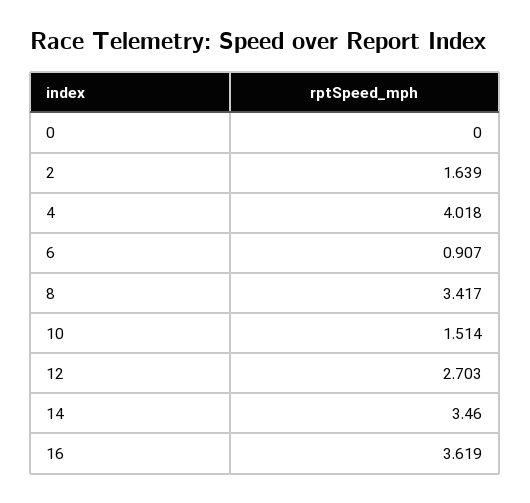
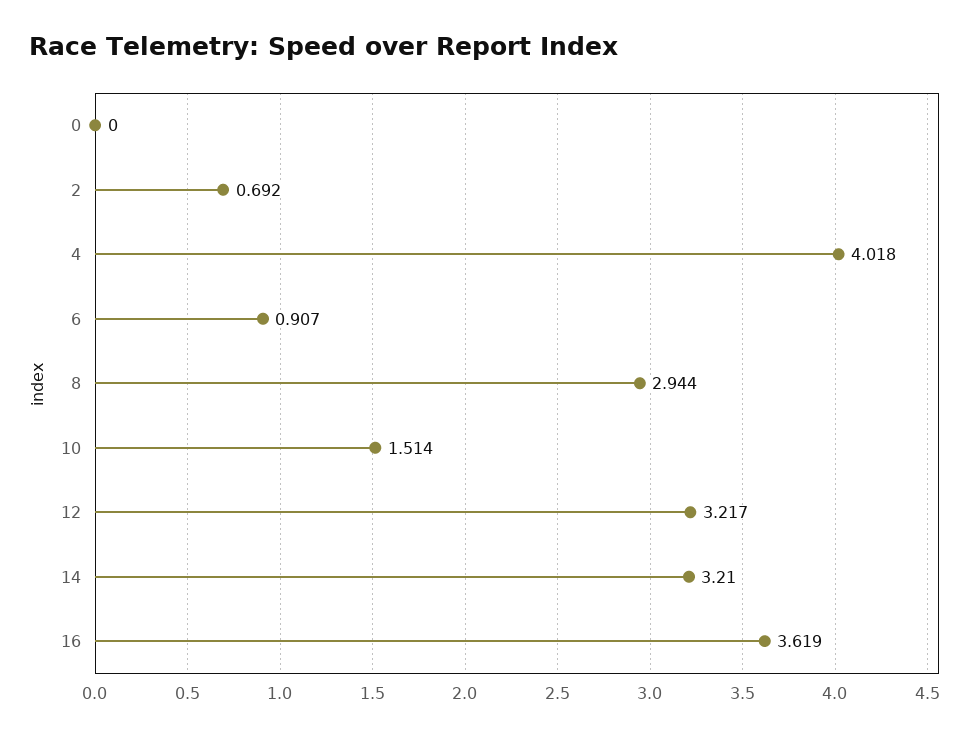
  {
    "0": 0,
-   "2": 1.639,
+   "2": 0.692,
    "4": 4.018,
    "6": 0.907,
-   "8": 3.417,
+   "8": 2.944,
    "10": 1.514,
-   "12": 2.703,
+   "12": 3.217,
-   "14": 3.46,
+   "14": 3.21,
    "16": 3.619
  }

